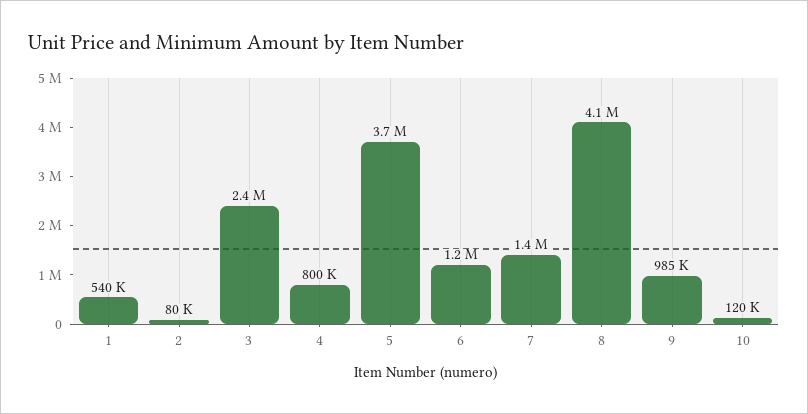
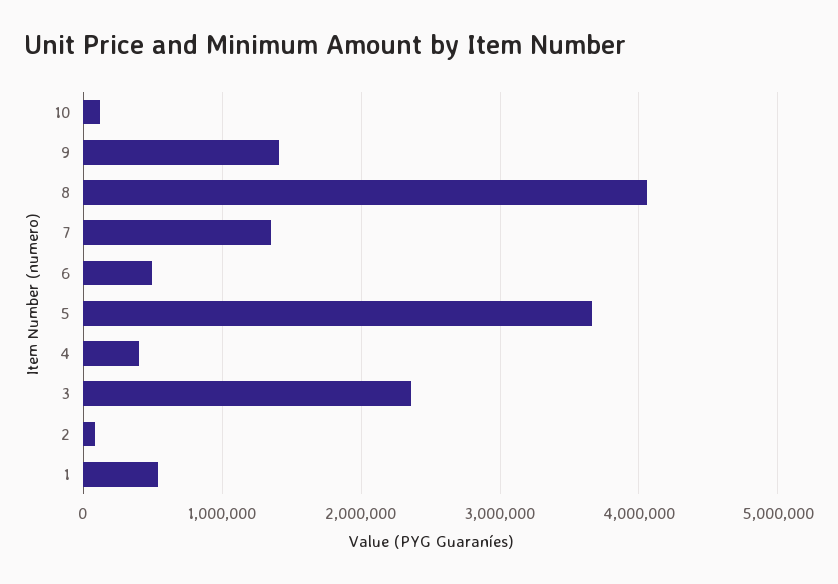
  {
    "1": 540000,
    "2": 80000,
    "3": 2400000,
-   "4": 800000,
+   "4": 400000,
    "5": 3700000,
-   "6": 1200000,
+   "6": 500000,
    "7": 1400000,
    "8": 4100000,
-   "9": 985000,
+   "9": 1400000,
    "10": 120000
  }

